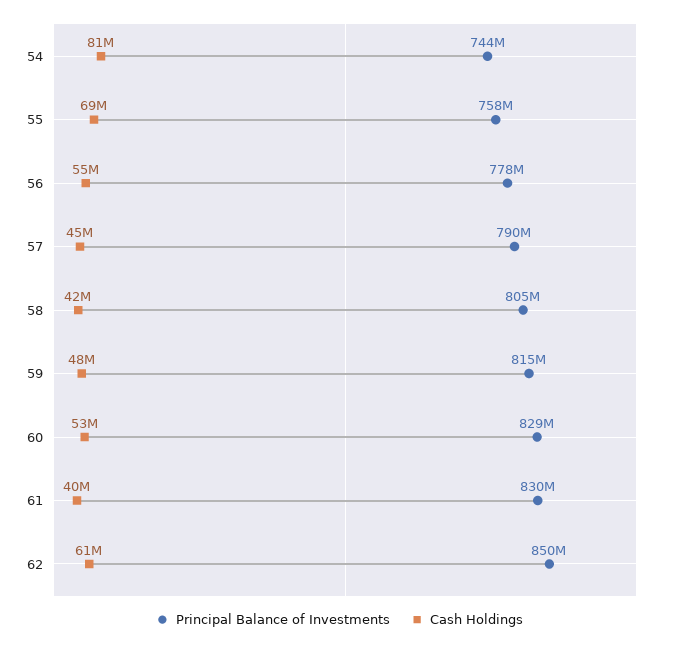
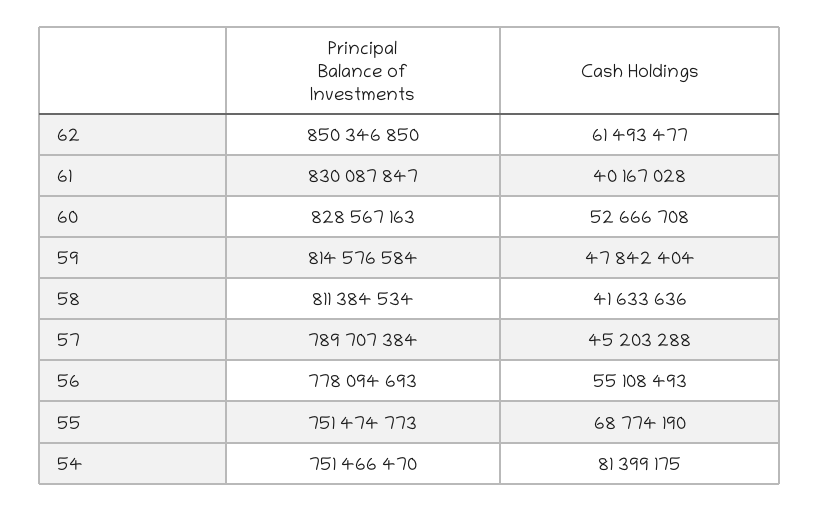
  {
    "Principal Balance of Investments": {
-     "54": 744000000,
+     "54": 751466470,
-     "55": 758000000,
+     "55": 751474773,
      "56": 778094693,
      "57": 789707384,
-     "58": 805000000,
+     "58": 811384534,
      "59": 814576584,
      "60": 828567163,
      "61": 830087847,
      "62": 850346850
    },
    "Cash Holdings": {
      "54": 81399175,
      "55": 68774190,
      "56": 55108493,
      "57": 45203288,
      "58": 41633636,
      "59": 47842404,
      "60": 52666708,
      "61": 40167028,
      "62": 61493477
    }
  }

